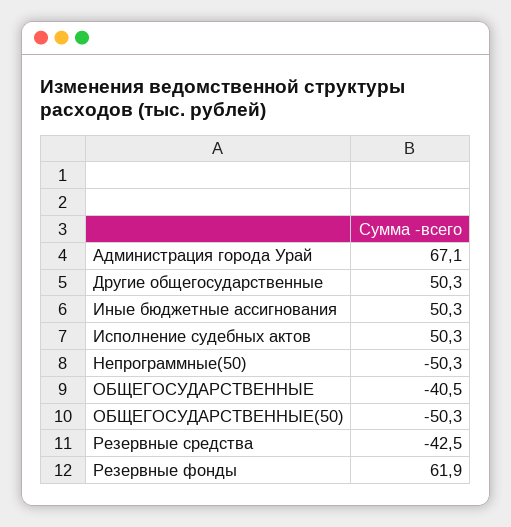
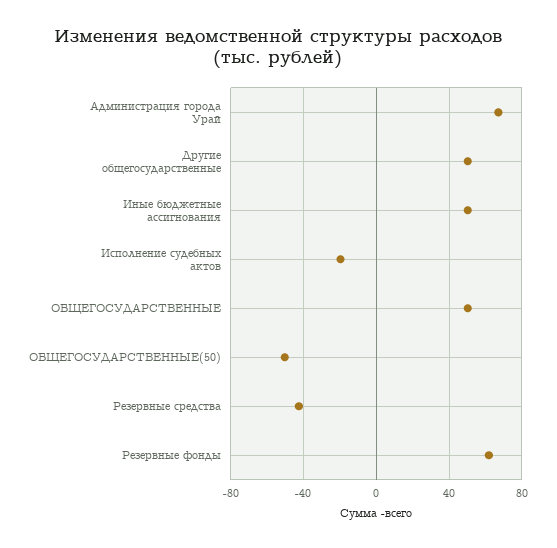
  {
    "Администрация города Урай": 67.1,
    "Другие общегосударственные": 50.3,
    "Иные бюджетные ассигнования": 50.3,
-   "Исполнение судебных актов": 50.3,
+   "Исполнение судебных актов": -20,
-   "Непрограммные(50)": -50.3,
-   "ОБЩЕГОСУДАРСТВЕННЫЕ": -40.5,
+   "ОБЩЕГОСУДАРСТВЕННЫЕ": 50,
    "ОБЩЕГОСУДАРСТВЕННЫЕ(50)": -50.3,
    "Резервные средства": -42.5,
    "Резервные фонды": 61.9
  }

